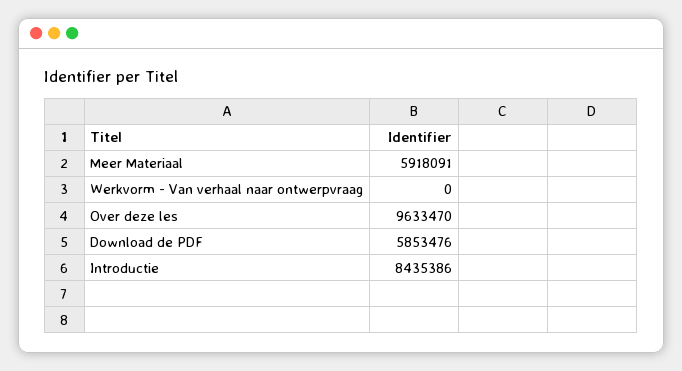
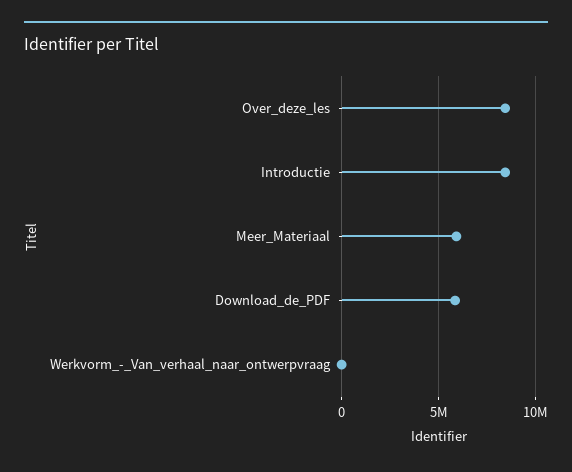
  {
    "Meer Materiaal": 5918091,
    "Werkvorm - Van verhaal naar ontwerpvraag": 0,
-   "Over deze les": 9633470,
+   "Over deze les": 8500000,
    "Download de PDF": 5853476,
    "Introductie": 8435386
  }

